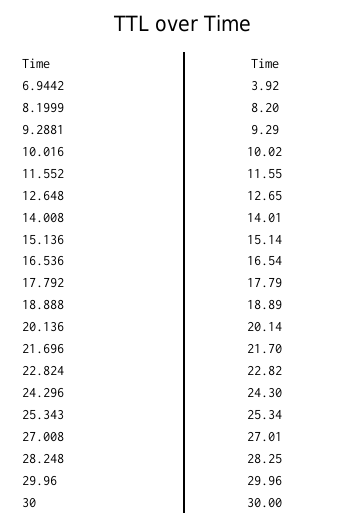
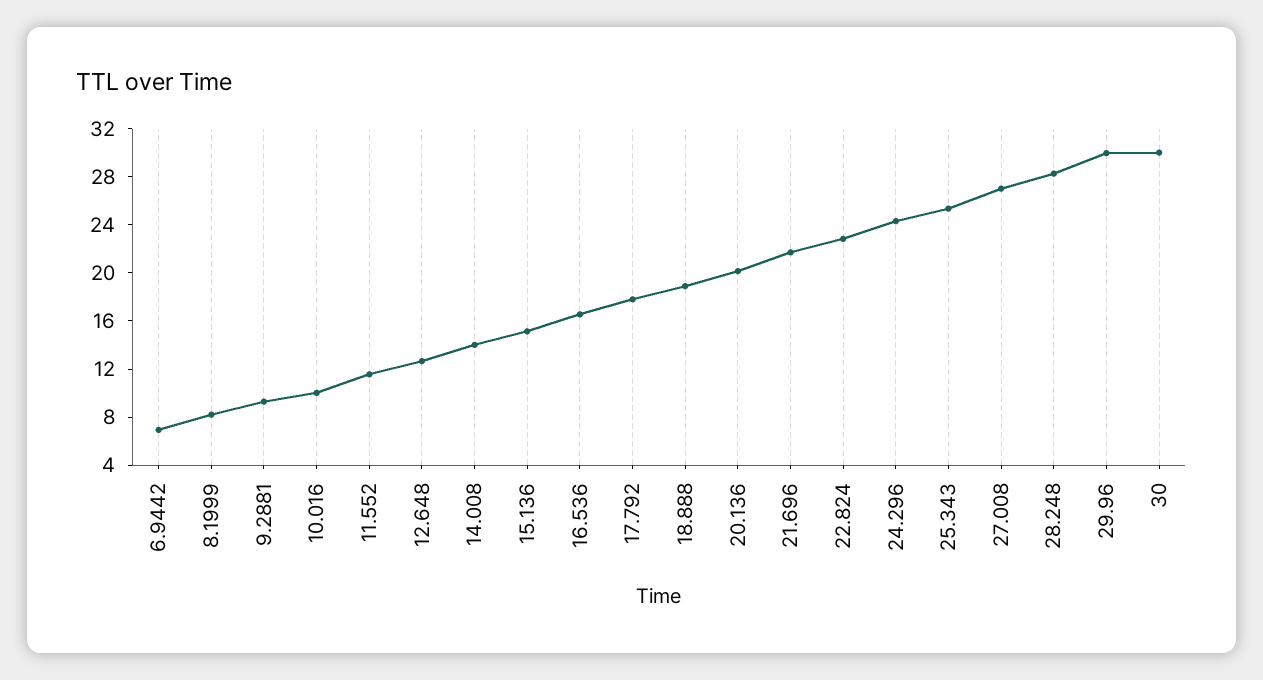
  {
-   "6.9442": 3.92,
+   "6.9442": 7,
    "8.1999": 8.2,
    "9.2881": 9.29,
    "10.016": 10.02,
    "11.552": 11.55,
    "12.648": 12.65,
    "14.008": 14.01,
    "15.136": 15.14,
    "16.536": 16.54,
    "17.792": 17.79,
    "18.888": 18.89,
    "20.136": 20.14,
    "21.696": 21.7,
    "22.824": 22.82,
    "24.296": 24.3,
    "25.343": 25.34,
    "27.008": 27.01,
    "28.248": 28.25,
    "29.96": 29.96,
    "30": 30
  }

